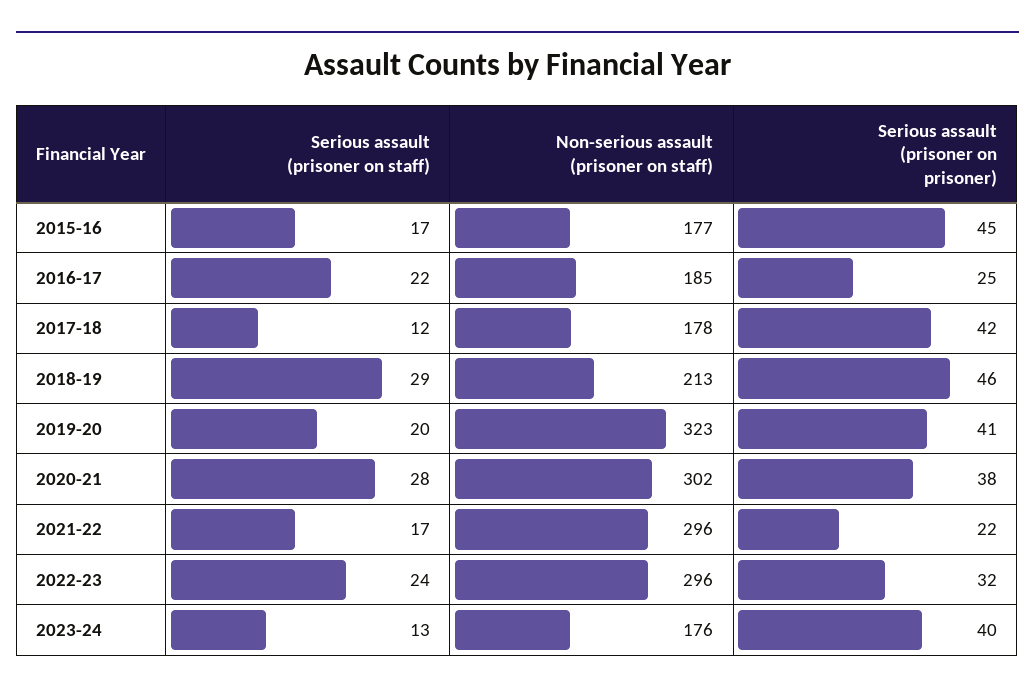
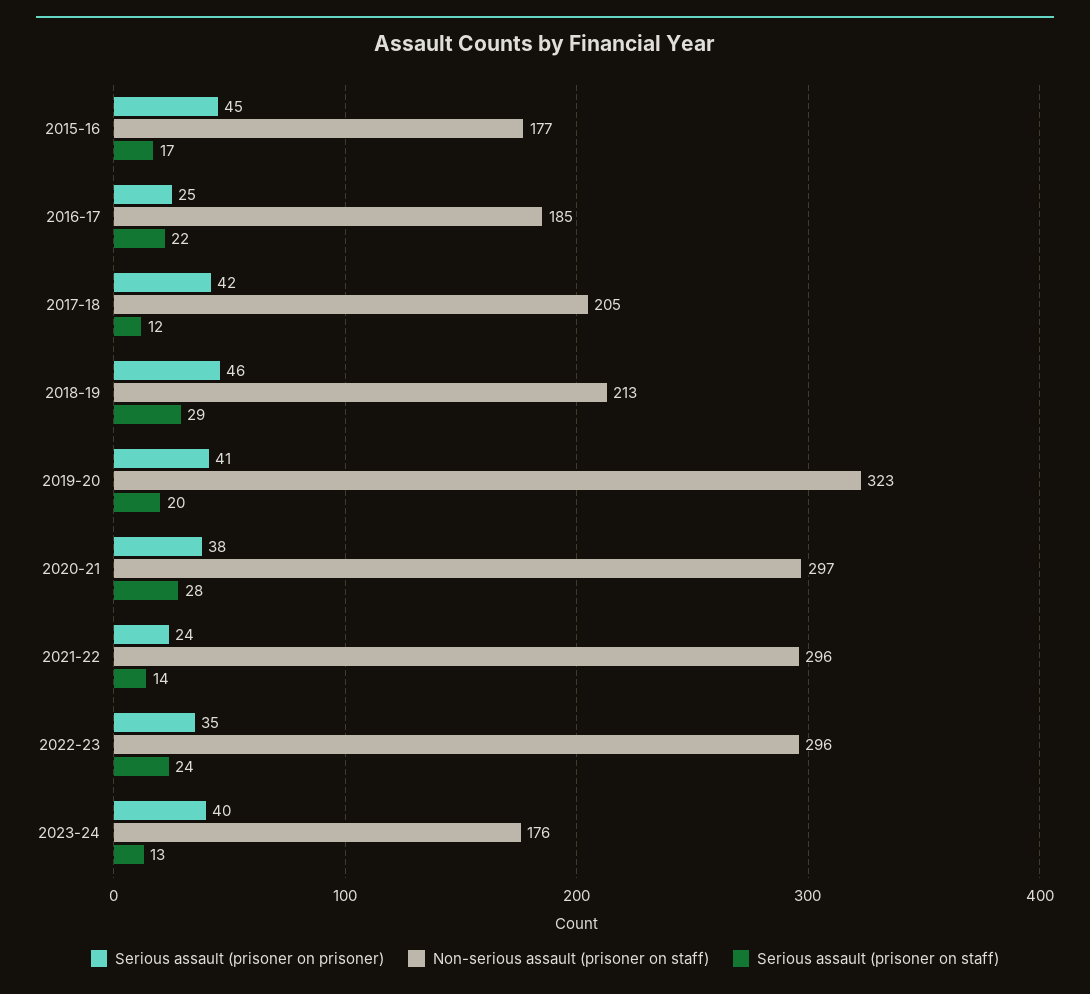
  {
    "Serious assault (prisoner on staff)": {
      "2015-16": 17,
      "2016-17": 22,
      "2017-18": 12,
      "2018-19": 29,
      "2019-20": 20,
      "2020-21": 28,
-     "2021-22": 17,
+     "2021-22": 14,
      "2022-23": 24,
      "2023-24": 13
    },
    "Non-serious assault (prisoner on staff)": {
      "2015-16": 177,
      "2016-17": 185,
-     "2017-18": 178,
+     "2017-18": 205,
      "2018-19": 213,
      "2019-20": 323,
-     "2020-21": 302,
+     "2020-21": 297,
      "2021-22": 296,
      "2022-23": 296,
      "2023-24": 176
    },
    "Serious assault (prisoner on prisoner)": {
      "2015-16": 45,
      "2016-17": 25,
      "2017-18": 42,
      "2018-19": 46,
      "2019-20": 41,
      "2020-21": 38,
-     "2021-22": 22,
+     "2021-22": 24,
-     "2022-23": 32,
+     "2022-23": 35,
      "2023-24": 40
    }
  }

